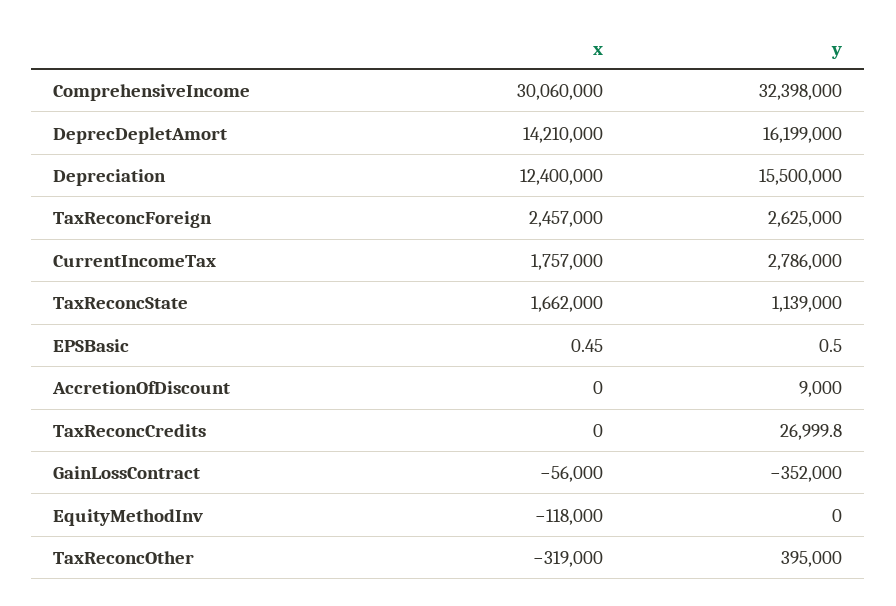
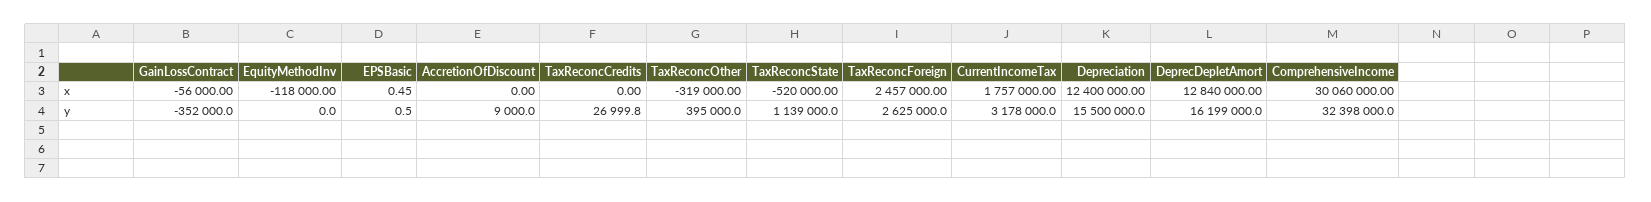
  {
    "x": {
      "ComprehensiveIncome": 30060000,
-     "DeprecDepletAmort": 14210000,
+     "DeprecDepletAmort": 12840000,
      "Depreciation": 12400000,
      "TaxReconcForeign": 2457000,
      "CurrentIncomeTax": 1757000,
-     "TaxReconcState": 1662000,
+     "TaxReconcState": -520000,
      "EPSBasic": 0.45,
      "AccretionOfDiscount": 0,
      "TaxReconcCredits": 0,
      "GainLossContract": -56000,
      "EquityMethodInv": -118000,
      "TaxReconcOther": -319000
    },
    "y": {
      "ComprehensiveIncome": 32398000,
      "DeprecDepletAmort": 16199000,
      "Depreciation": 15500000,
      "TaxReconcForeign": 2625000,
-     "CurrentIncomeTax": 2786000,
+     "CurrentIncomeTax": 3178000,
      "TaxReconcState": 1139000,
      "EPSBasic": 0.5,
      "AccretionOfDiscount": 9000,
      "TaxReconcCredits": 26999.8,
      "GainLossContract": -352000,
      "EquityMethodInv": 0,
      "TaxReconcOther": 395000
    }
  }

